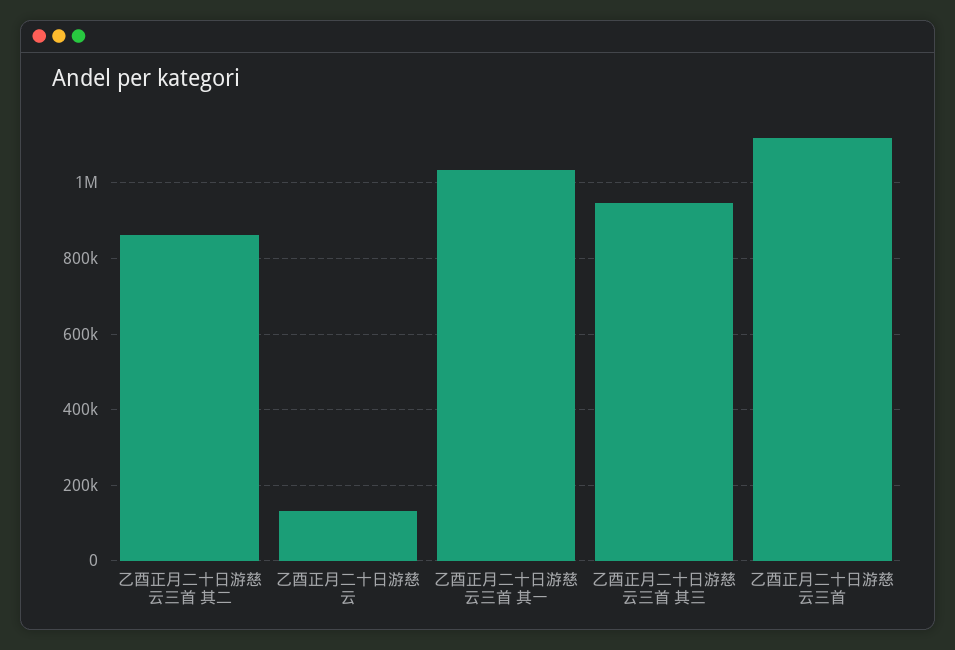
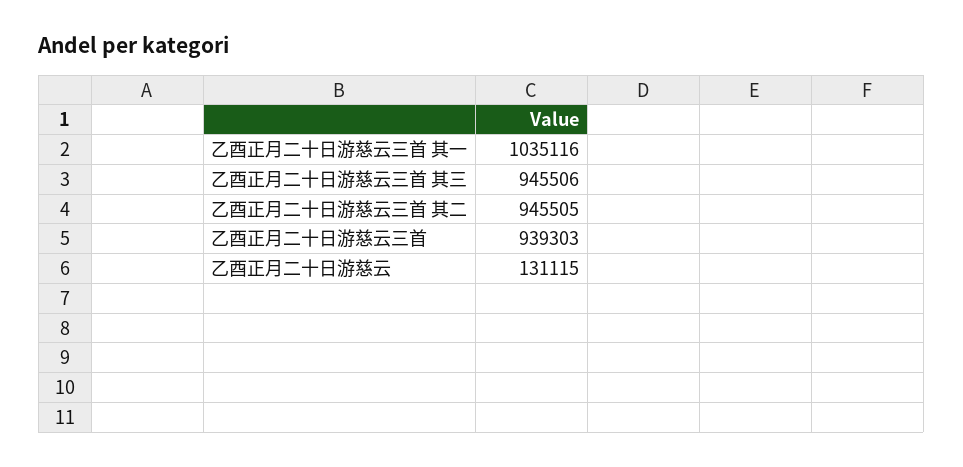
  {
-   "乙酉正月二十日游慈云三首 其二": 860000,
+   "乙酉正月二十日游慈云三首 其二": 945505,
    "乙酉正月二十日游慈云": 131115,
    "乙酉正月二十日游慈云三首 其一": 1035116,
    "乙酉正月二十日游慈云三首 其三": 945506,
-   "乙酉正月二十日游慈云三首": 1120000
+   "乙酉正月二十日游慈云三首": 939303
  }

